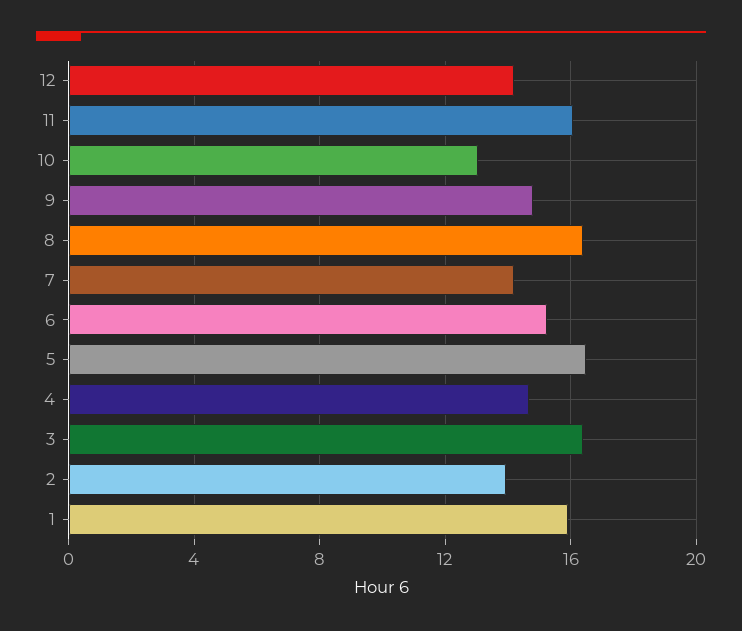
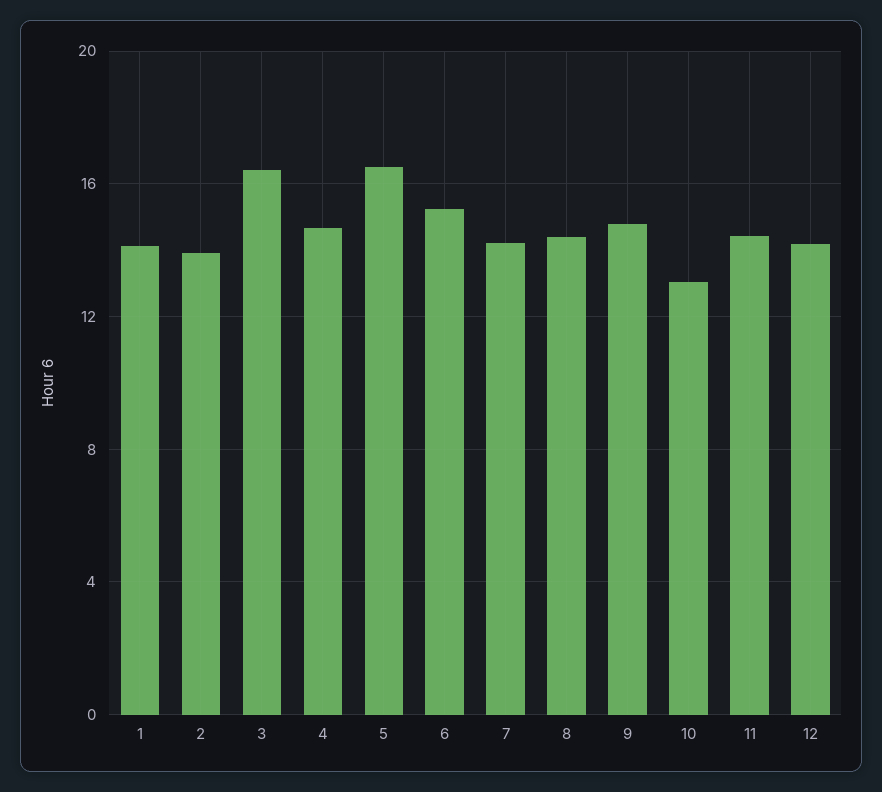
  {
    "12": 14,
-   "11": 16,
+   "11": 14.5,
    "10": 13,
    "9": 15,
-   "8": 16.5,
+   "8": 14.5,
    "7": 14,
    "6": 15,
    "5": 16.5,
    "4": 14.5,
    "3": 16.5,
    "2": 14,
-   "1": 16
+   "1": 14
  }

